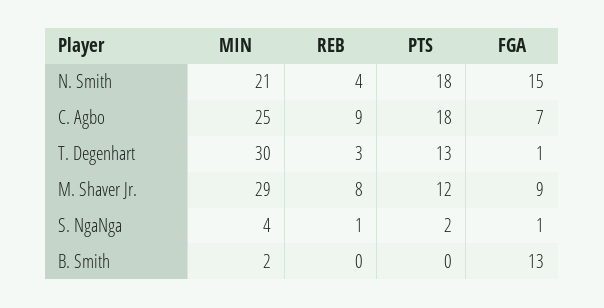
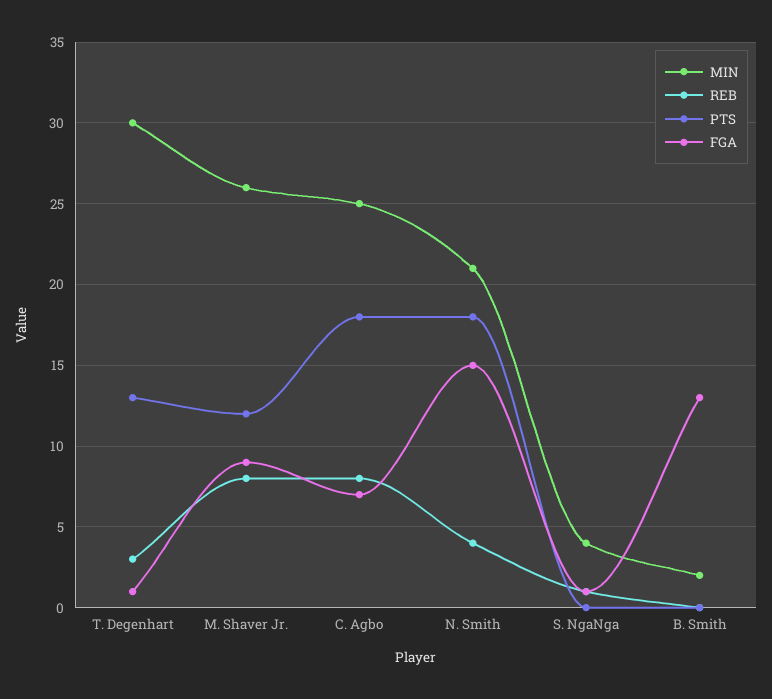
  {
    "MIN": {
      "N. Smith": 21,
      "C. Agbo": 25,
      "T. Degenhart": 30,
-     "M. Shaver Jr.": 29,
+     "M. Shaver Jr.": 26,
      "S. NgaNga": 4,
      "B. Smith": 2
    },
    "REB": {
      "N. Smith": 4,
-     "C. Agbo": 9,
+     "C. Agbo": 8,
      "T. Degenhart": 3,
      "M. Shaver Jr.": 8,
      "S. NgaNga": 1,
      "B. Smith": 0
    },
    "PTS": {
      "N. Smith": 18,
      "C. Agbo": 18,
      "T. Degenhart": 13,
      "M. Shaver Jr.": 12,
-     "S. NgaNga": 2,
+     "S. NgaNga": 0,
      "B. Smith": 0
    },
    "FGA": {
      "N. Smith": 15,
      "C. Agbo": 7,
      "T. Degenhart": 1,
      "M. Shaver Jr.": 9,
      "S. NgaNga": 1,
      "B. Smith": 13
    }
  }

